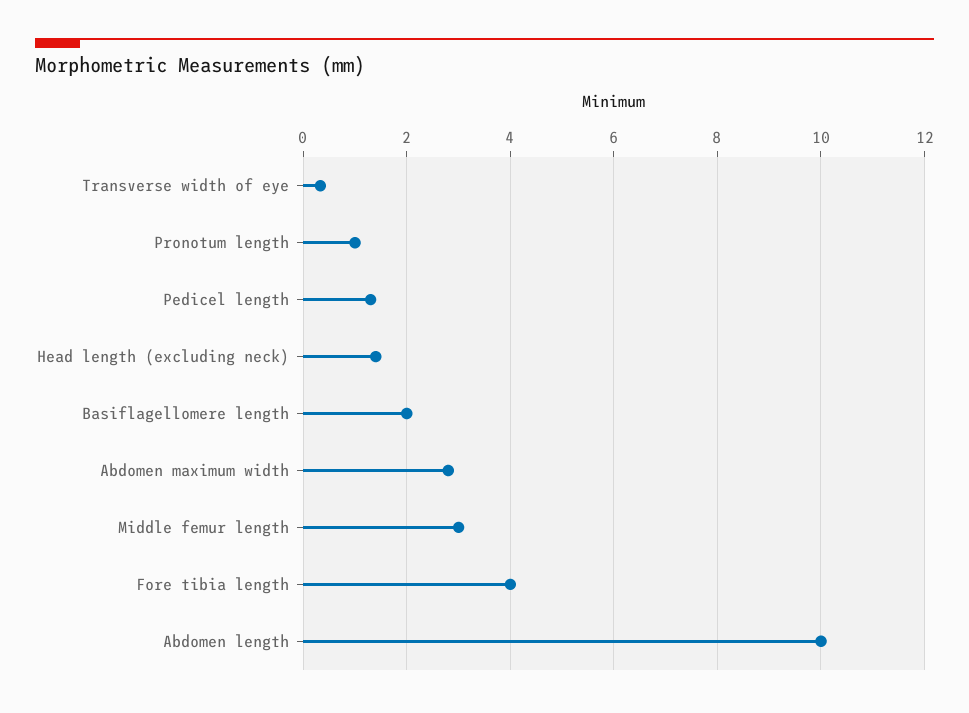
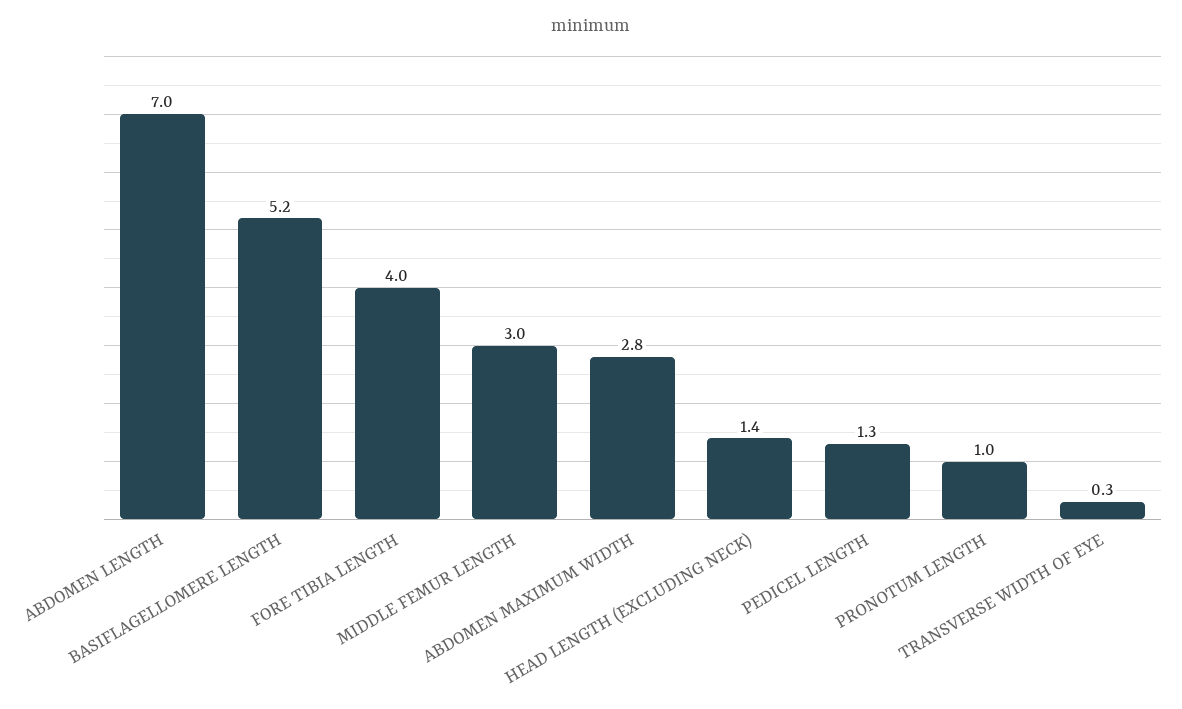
  {
    "Transverse width of eye": 0.3,
    "Pronotum length": 1,
    "Pedicel length": 1.3,
    "Head length (excluding neck)": 1.4,
-   "Basiflagellomere length": 2,
+   "Basiflagellomere length": 5.2,
    "Abdomen maximum width": 2.8,
    "Middle femur length": 3,
    "Fore tibia length": 4,
-   "Abdomen length": 10
+   "Abdomen length": 7
  }

